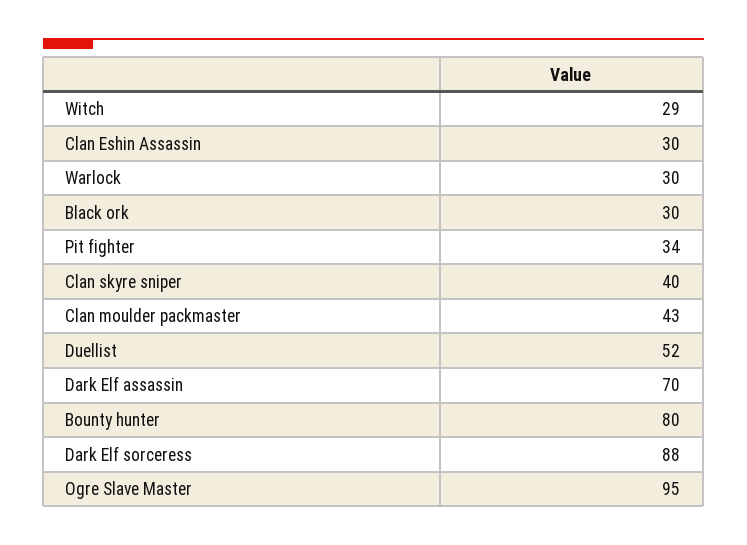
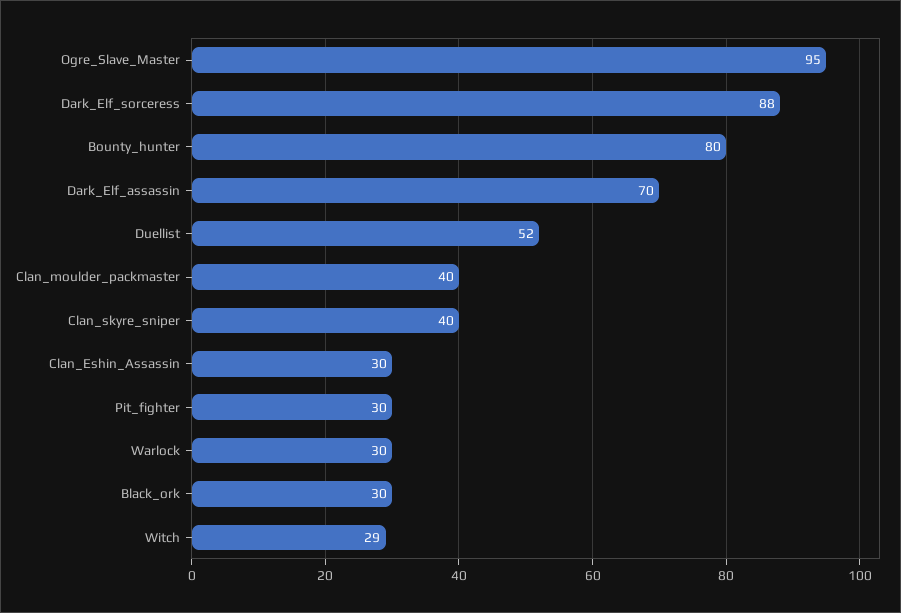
  {
    "Witch": 29,
    "Clan Eshin Assassin": 30,
    "Warlock": 30,
    "Black ork": 30,
-   "Pit fighter": 34,
+   "Pit fighter": 30,
    "Clan skyre sniper": 40,
-   "Clan moulder packmaster": 43,
+   "Clan moulder packmaster": 40,
    "Duellist": 52,
    "Dark Elf assassin": 70,
    "Bounty hunter": 80,
    "Dark Elf sorceress": 88,
    "Ogre Slave Master": 95
  }

